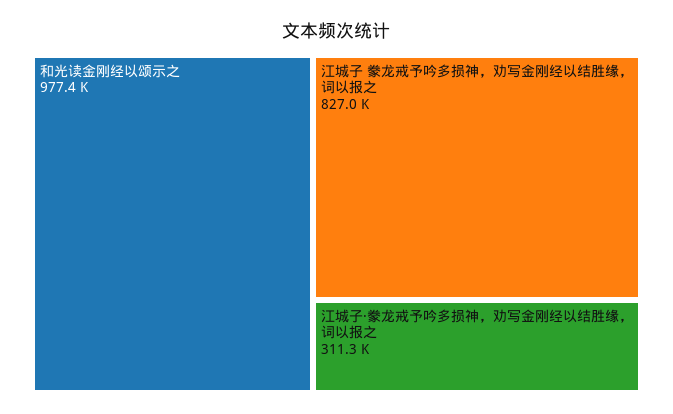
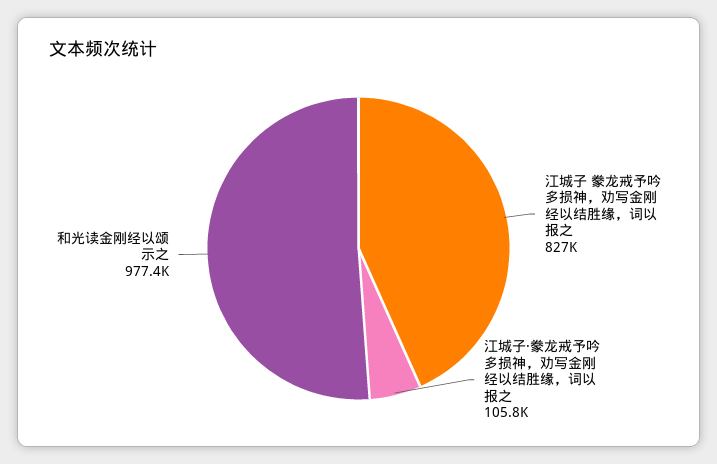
  {
    "和光读金刚经以颂示之": 977400,
    "江城子 豢龙戒予吟多损神，劝写金刚经以结胜缘，词以报之": 827000,
-   "江城子·豢龙戒予吟多损神，劝写金刚经以结胜缘，词以报之": 311300
+   "江城子·豢龙戒予吟多损神，劝写金刚经以结胜缘，词以报之": 105800
  }

